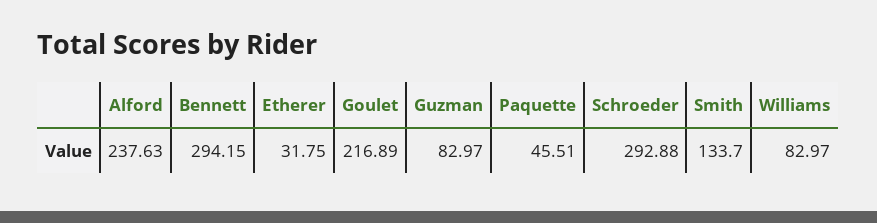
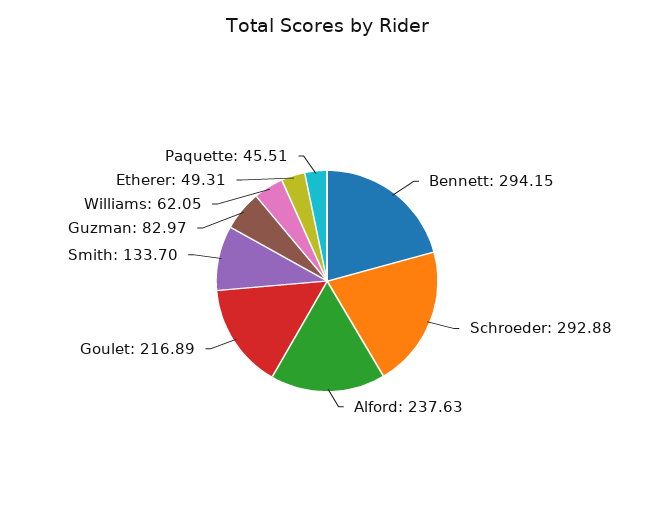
  {
    "Alford": 237.63,
    "Bennett": 294.15,
-   "Etherer": 31.75,
+   "Etherer": 49.31,
    "Goulet": 216.89,
    "Guzman": 82.97,
    "Paquette": 45.51,
    "Schroeder": 292.88,
    "Smith": 133.7,
-   "Williams": 82.97
+   "Williams": 62.05
  }

